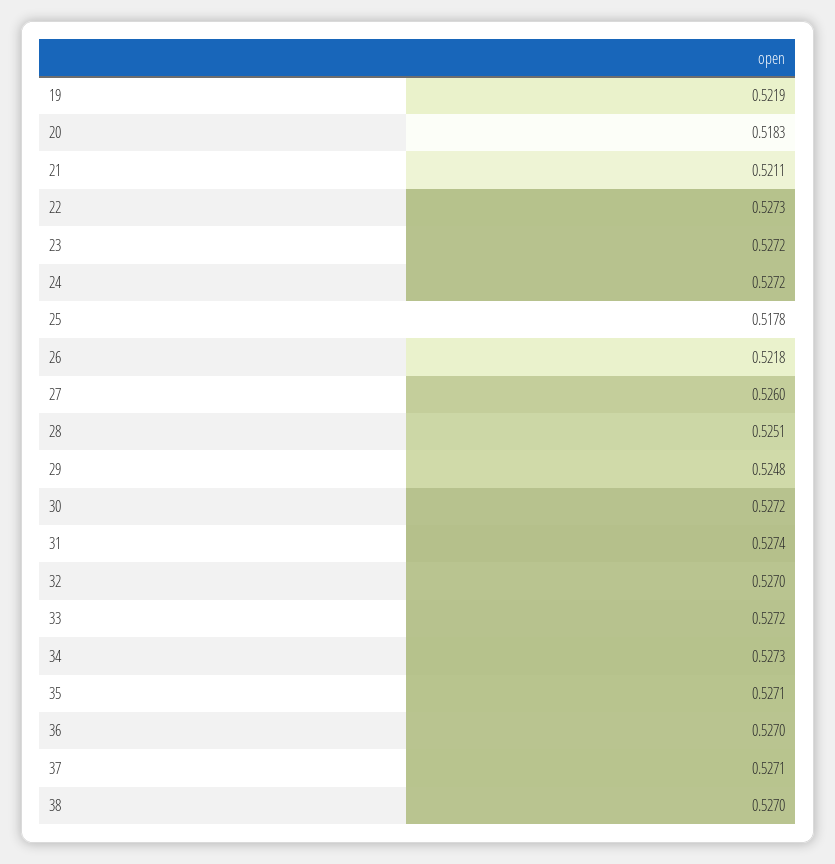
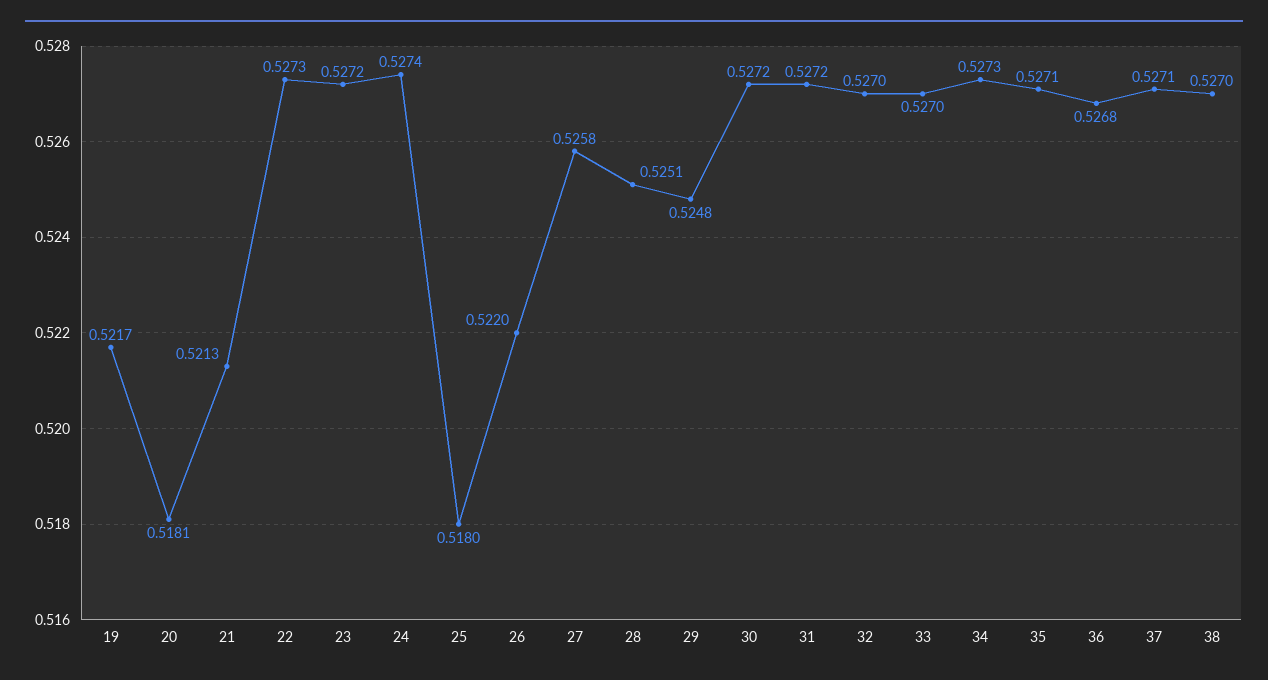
  {
-   "19": 0.5219,
+   "19": 0.5217,
-   "20": 0.5183,
+   "20": 0.5181,
-   "21": 0.5211,
+   "21": 0.5213,
    "22": 0.5273,
    "23": 0.5272,
-   "24": 0.5272,
+   "24": 0.5274,
-   "25": 0.5178,
+   "25": 0.518,
-   "26": 0.5218,
+   "26": 0.522,
-   "27": 0.526,
+   "27": 0.5258,
    "28": 0.5251,
    "29": 0.5248,
    "30": 0.5272,
-   "31": 0.5274,
+   "31": 0.5272,
    "32": 0.527,
-   "33": 0.5272,
+   "33": 0.527,
    "34": 0.5273,
    "35": 0.5271,
-   "36": 0.527,
+   "36": 0.5268,
    "37": 0.5271,
    "38": 0.527
  }

